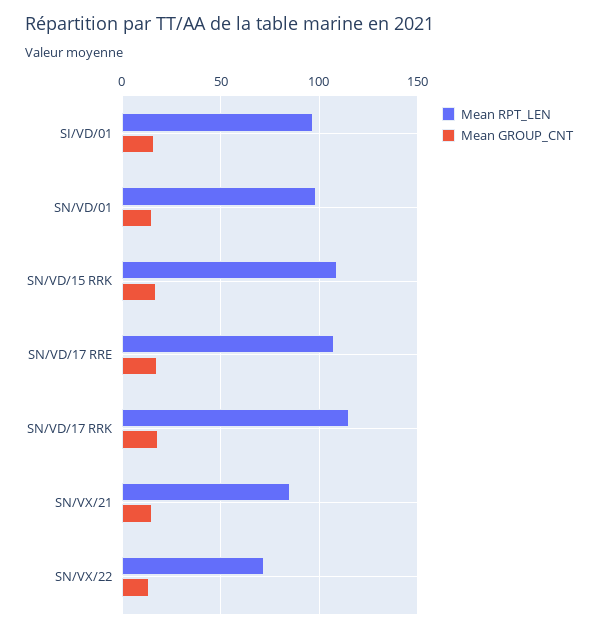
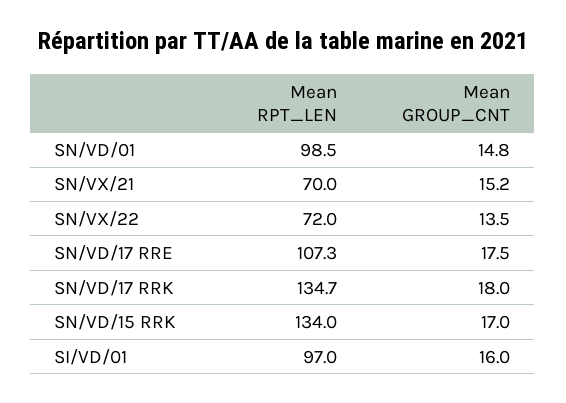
  {
    "Mean RPT_LEN": {
      "SI/VD/01": 97,
      "SN/VD/01": 98.5,
-     "SN/VD/15 RRK": 110,
+     "SN/VD/15 RRK": 134,
      "SN/VD/17 RRE": 107.3,
-     "SN/VD/17 RRK": 115,
+     "SN/VD/17 RRK": 134.7,
-     "SN/VX/21": 85,
+     "SN/VX/21": 70,
      "SN/VX/22": 72
    },
    "Mean GROUP_CNT": {
      "SI/VD/01": 16,
      "SN/VD/01": 14.8,
      "SN/VD/15 RRK": 17,
      "SN/VD/17 RRE": 17.5,
      "SN/VD/17 RRK": 18,
      "SN/VX/21": 15.2,
      "SN/VX/22": 13.5
    }
  }

